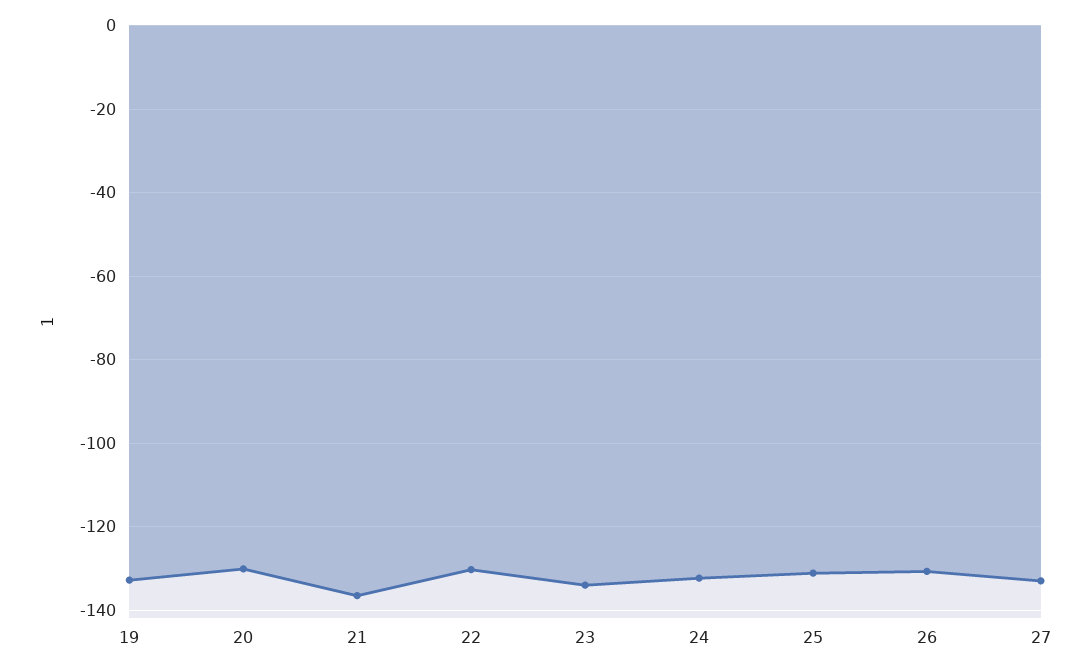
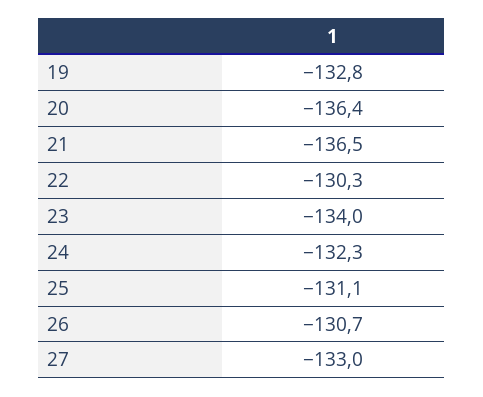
  {
    "19": -132.8,
-   "20": -130,
+   "20": -136.4,
    "21": -136.5,
    "22": -130.3,
    "23": -134,
    "24": -132.3,
    "25": -131.1,
    "26": -130.7,
    "27": -133
  }

